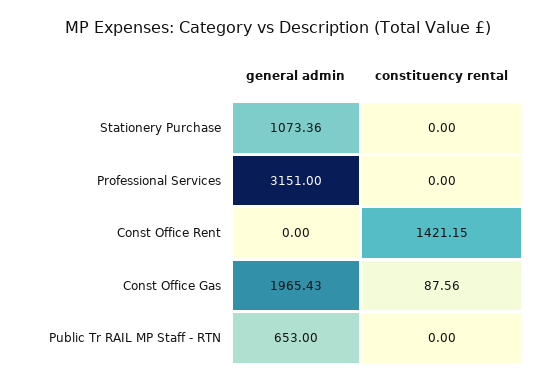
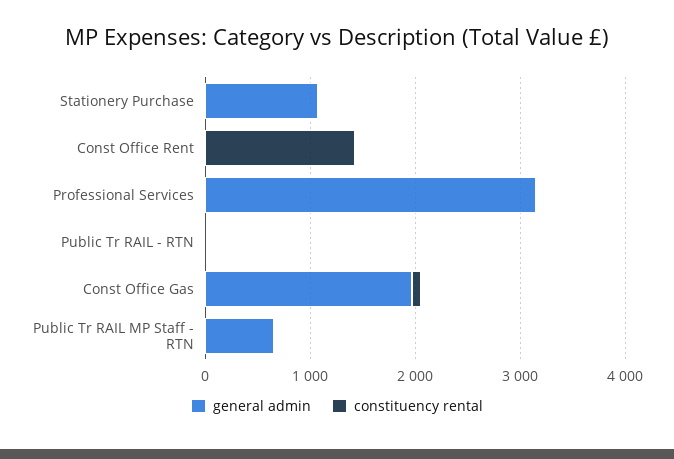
  {
    "general admin": {
      "Stationery Purchase": 1073.36,
      "Professional Services": 3151,
      "Const Office Rent": 0,
      "Const Office Gas": 1965.43,
-     "Public Tr RAIL MP Staff - RTN": 653
+     "Public Tr RAIL MP Staff - RTN": 653,
+     "Public Tr RAIL - RTN": 0
    },
    "constituency rental": {
      "Stationery Purchase": 0,
      "Professional Services": 0,
      "Const Office Rent": 1421.15,
      "Const Office Gas": 87.56,
-     "Public Tr RAIL MP Staff - RTN": 0
+     "Public Tr RAIL MP Staff - RTN": 0,
+     "Public Tr RAIL - RTN": 0
    }
  }

